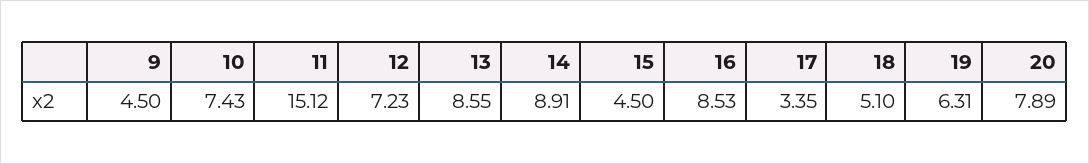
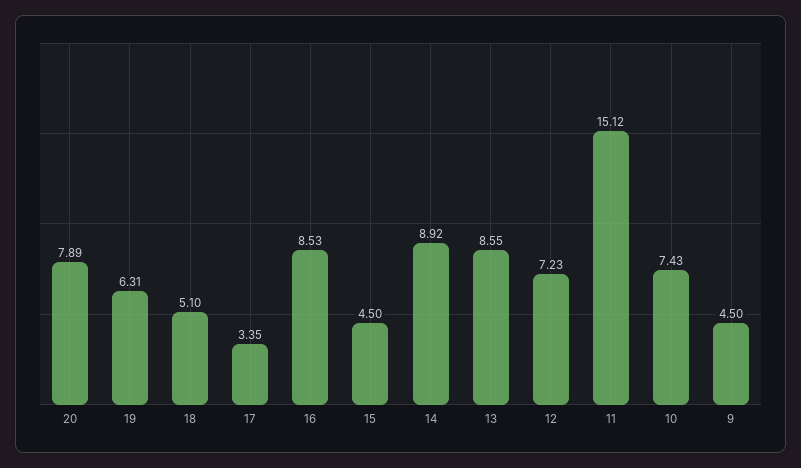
  {
    "9": 4.5,
    "10": 7.43,
    "11": 15.12,
    "12": 7.23,
    "13": 8.55,
-   "14": 8.91,
+   "14": 8.92,
    "15": 4.5,
    "16": 8.53,
    "17": 3.35,
    "18": 5.1,
    "19": 6.31,
    "20": 7.89
  }

